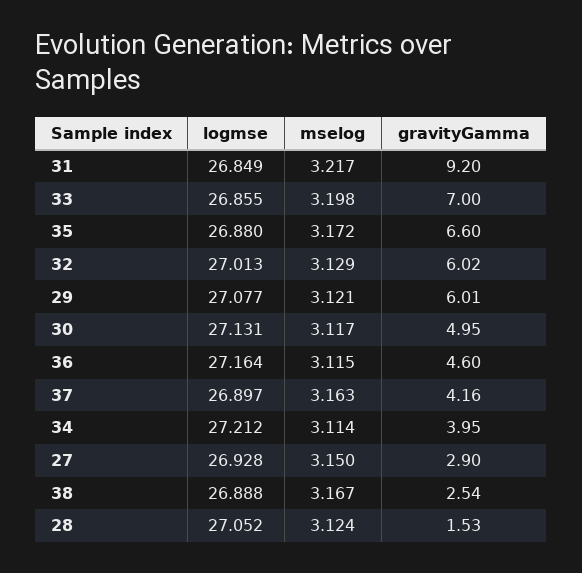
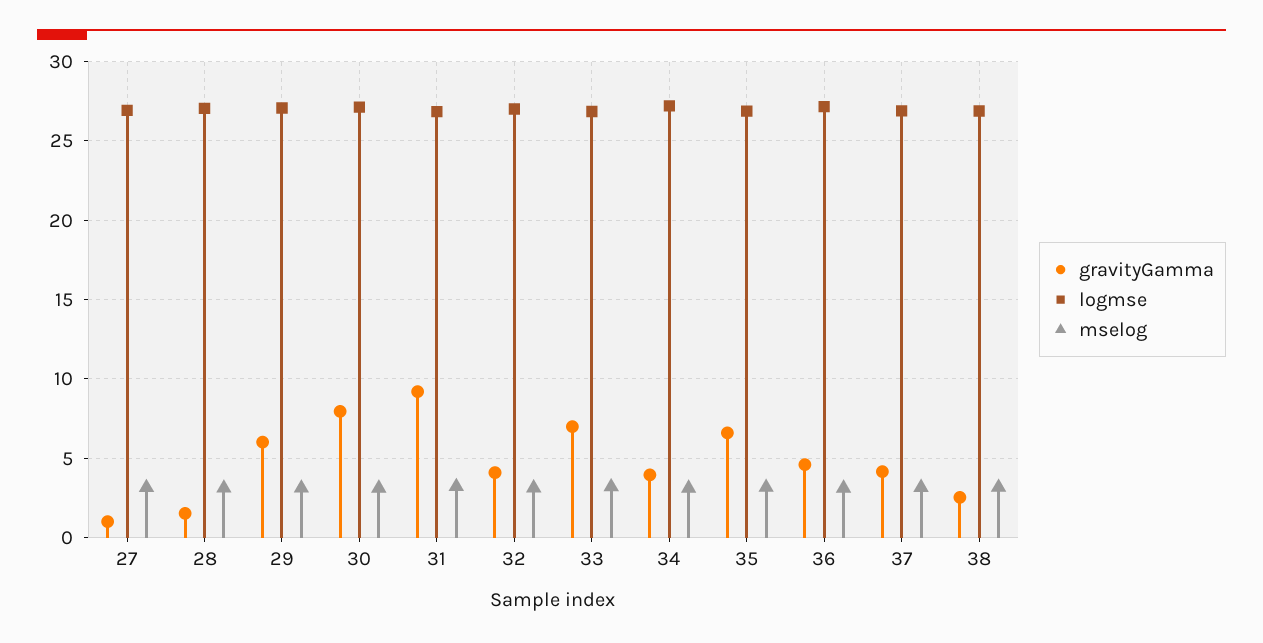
  {
    "logmse": {
      "31": 26.849,
      "33": 26.855,
      "35": 26.88,
      "32": 27.013,
      "29": 27.077,
      "30": 27.131,
      "36": 27.164,
      "37": 26.897,
      "34": 27.212,
      "27": 26.928,
      "38": 26.888,
      "28": 27.052
    },
    "mselog": {
      "31": 3.217,
      "33": 3.198,
      "35": 3.172,
      "32": 3.129,
      "29": 3.121,
      "30": 3.117,
      "36": 3.115,
      "37": 3.163,
      "34": 3.114,
      "27": 3.15,
      "38": 3.167,
      "28": 3.124
    },
    "gravityGamma": {
      "31": 9.2,
      "33": 7,
      "35": 6.6,
-     "32": 6.02,
+     "32": 4,
      "29": 6.01,
-     "30": 4.95,
+     "30": 8,
      "36": 4.6,
      "37": 4.16,
      "34": 3.95,
-     "27": 2.9,
+     "27": 1,
      "38": 2.54,
      "28": 1.53
    }
  }

